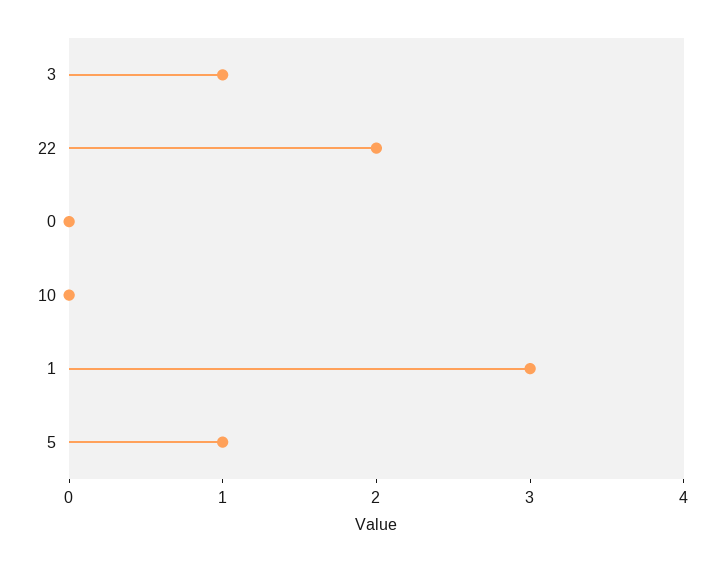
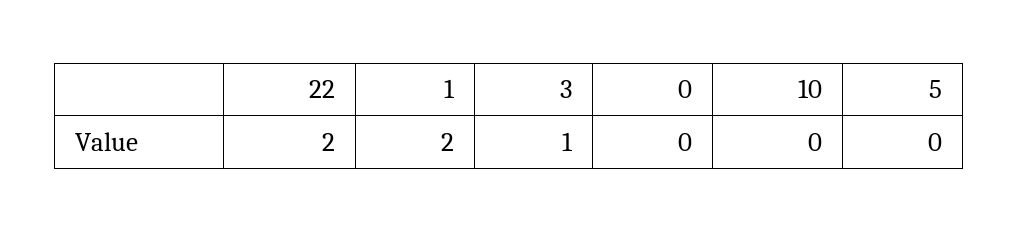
  {
    "3": 1,
    "22": 2,
    "0": 0,
    "10": 0,
-   "1": 3,
+   "1": 2,
-   "5": 1
+   "5": 0
  }

